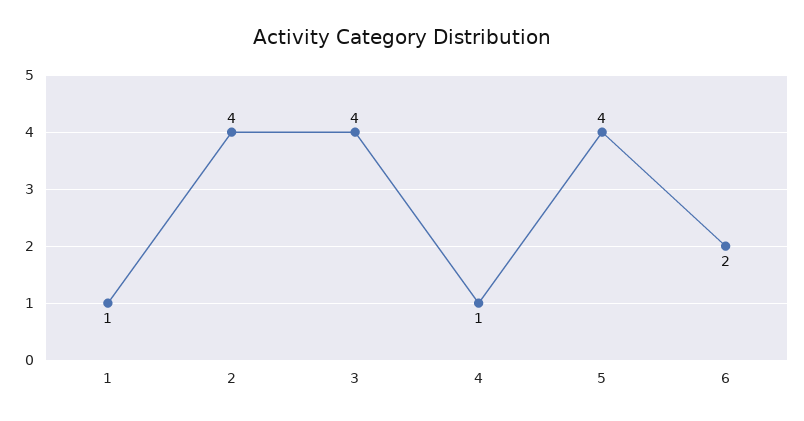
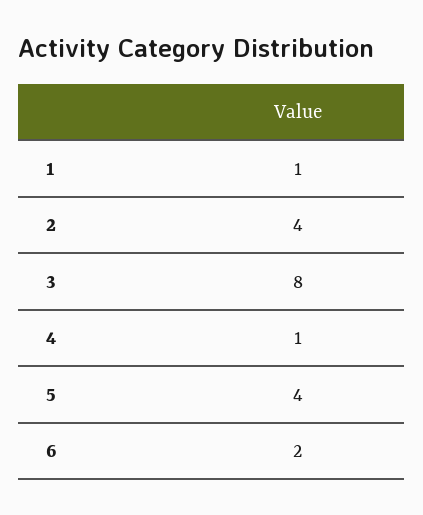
  {
    "1": 1,
    "2": 4,
-   "3": 4,
+   "3": 8,
    "4": 1,
    "5": 4,
    "6": 2
  }

